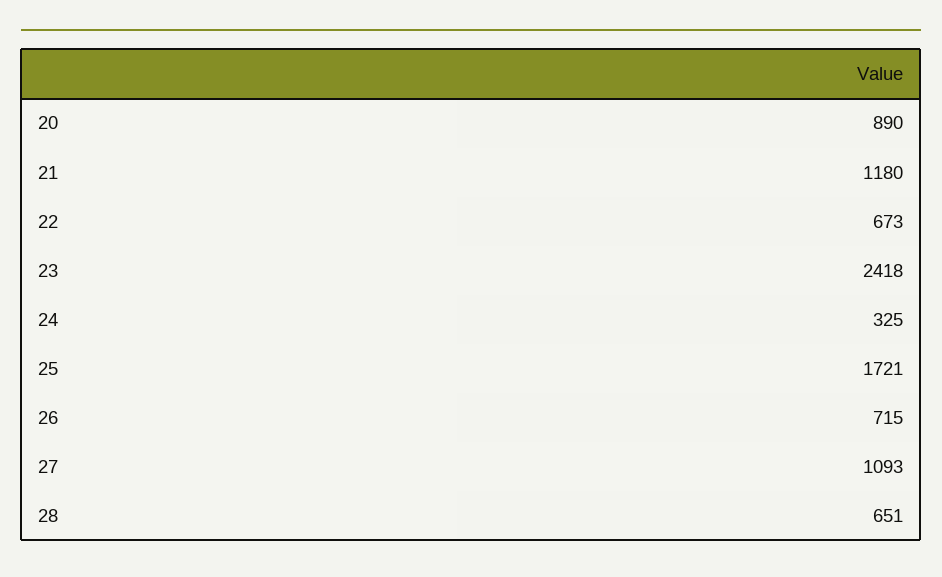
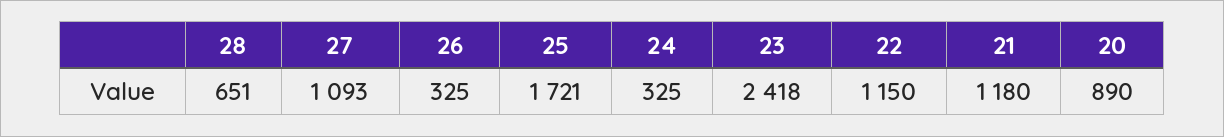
  {
    "20": 890,
    "21": 1180,
-   "22": 673,
+   "22": 1150,
    "23": 2418,
    "24": 325,
    "25": 1721,
-   "26": 715,
+   "26": 325,
    "27": 1093,
    "28": 651
  }

